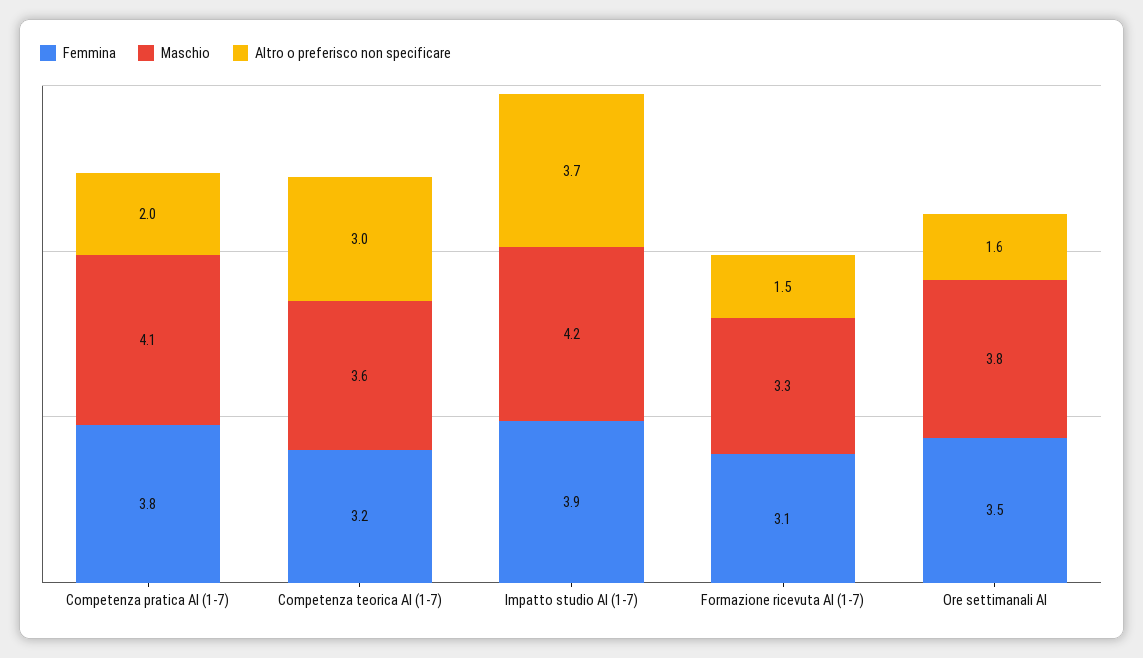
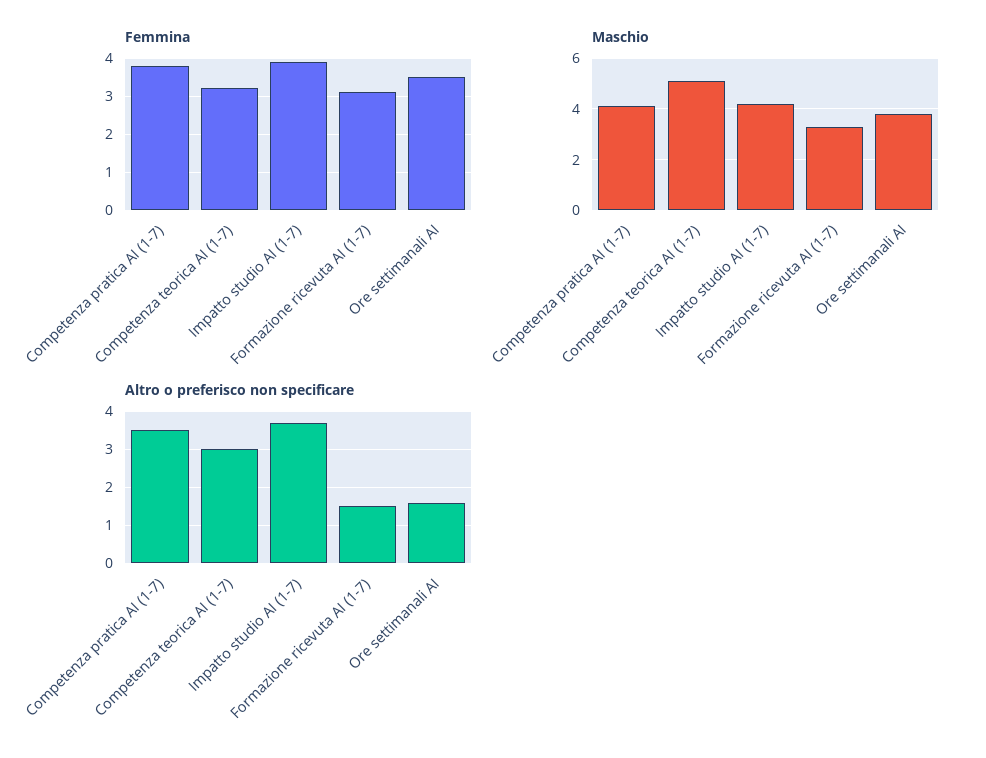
  {
    "Femmina": {
      "Competenza pratica AI (1-7)": 3.8,
      "Competenza teorica AI (1-7)": 3.2,
      "Impatto studio AI (1-7)": 3.9,
      "Formazione ricevuta AI (1-7)": 3.1,
      "Ore settimanali AI": 3.5
    },
    "Maschio": {
      "Competenza pratica AI (1-7)": 4.1,
-     "Competenza teorica AI (1-7)": 3.6,
+     "Competenza teorica AI (1-7)": 5,
      "Impatto studio AI (1-7)": 4.2,
      "Formazione ricevuta AI (1-7)": 3.3,
      "Ore settimanali AI": 3.8
    },
    "Altro o preferisco non specificare": {
-     "Competenza pratica AI (1-7)": 2,
+     "Competenza pratica AI (1-7)": 3.5,
      "Competenza teorica AI (1-7)": 3,
      "Impatto studio AI (1-7)": 3.7,
      "Formazione ricevuta AI (1-7)": 1.5,
      "Ore settimanali AI": 1.6
    }
  }

